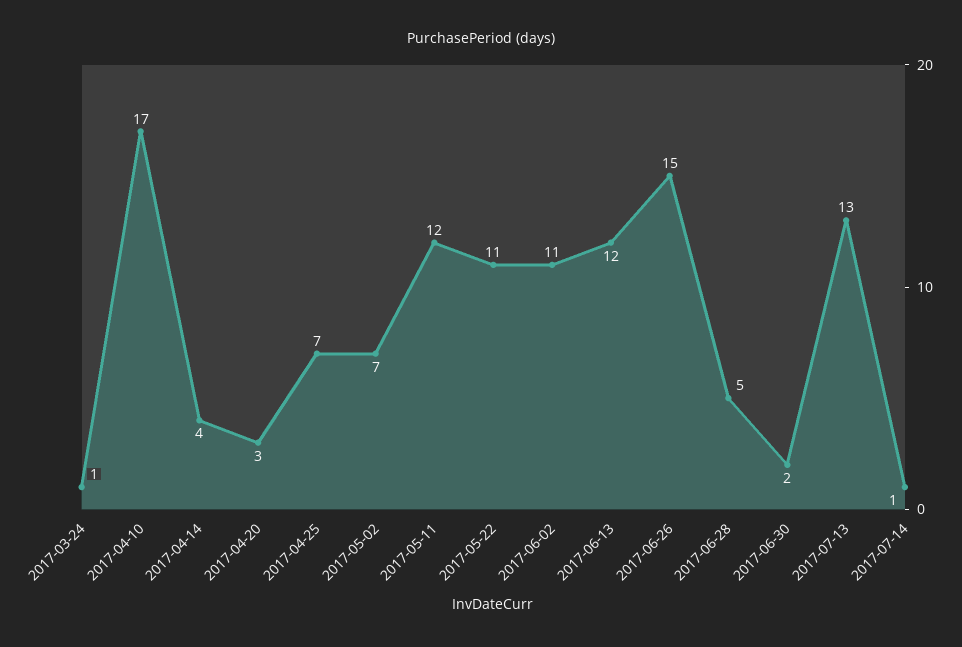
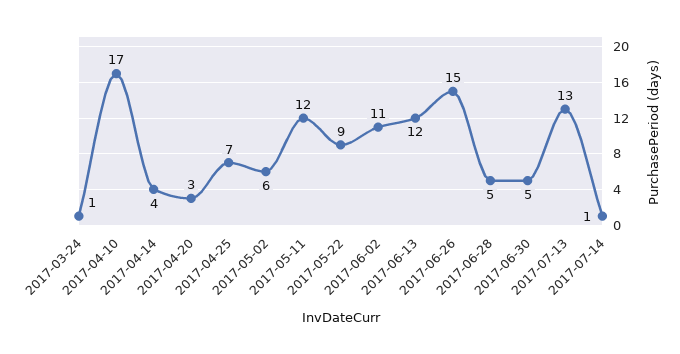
  {
    "2017-03-24": 1,
    "2017-04-10": 17,
    "2017-04-14": 4,
    "2017-04-20": 3,
    "2017-04-25": 7,
-   "2017-05-02": 7,
+   "2017-05-02": 6,
    "2017-05-11": 12,
-   "2017-05-22": 11,
+   "2017-05-22": 9,
    "2017-06-02": 11,
    "2017-06-13": 12,
    "2017-06-26": 15,
    "2017-06-28": 5,
-   "2017-06-30": 2,
+   "2017-06-30": 5,
    "2017-07-13": 13,
    "2017-07-14": 1
  }

